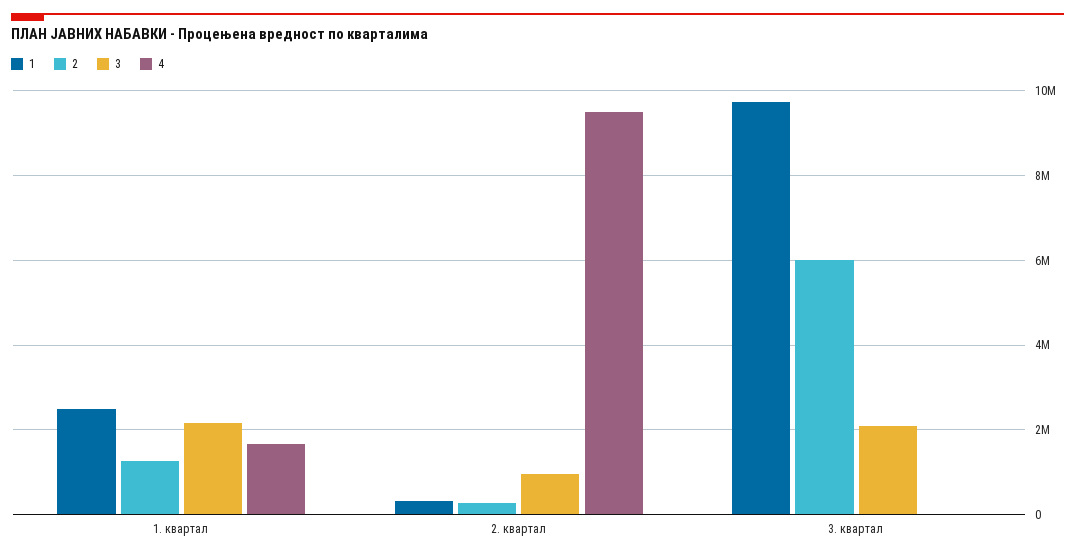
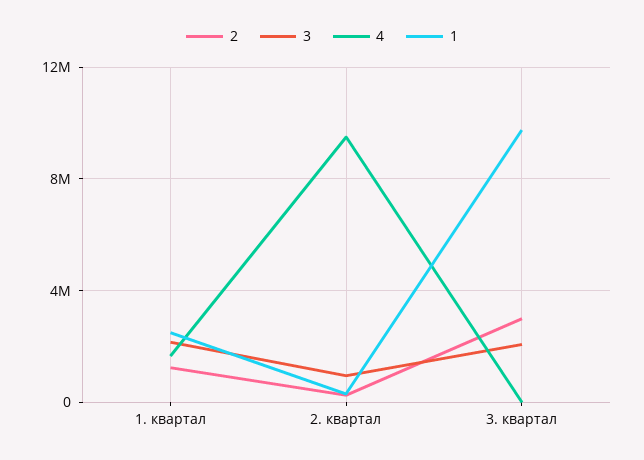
  {
    "1": {
      "1. квартал": 2600000,
      "2. квартал": 400000,
      "3. квартал": 9800000
    },
    "2": {
      "1. квартал": 1200000,
      "2. квартал": 200000,
-     "3. квартал": 6000000
+     "3. квартал": 3000000
    },
    "3": {
      "1. квартал": 2200000,
      "2. квартал": 1000000,
      "3. квартал": 2000000
    },
    "4": {
      "1. квартал": 1600000,
      "2. квартал": 9600000,
      "3. квартал": 0
    }
  }

